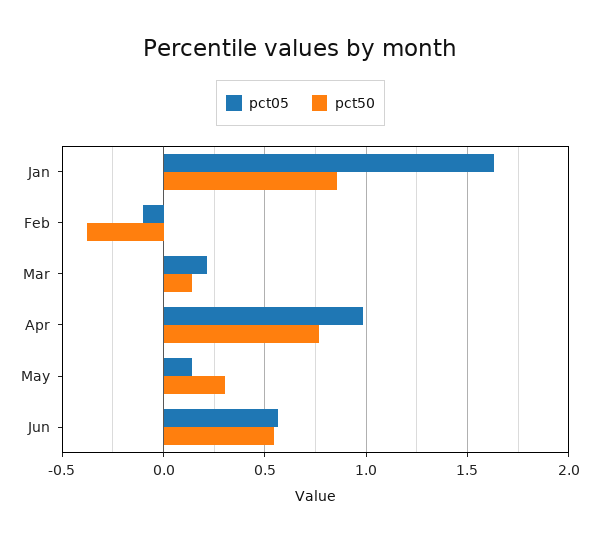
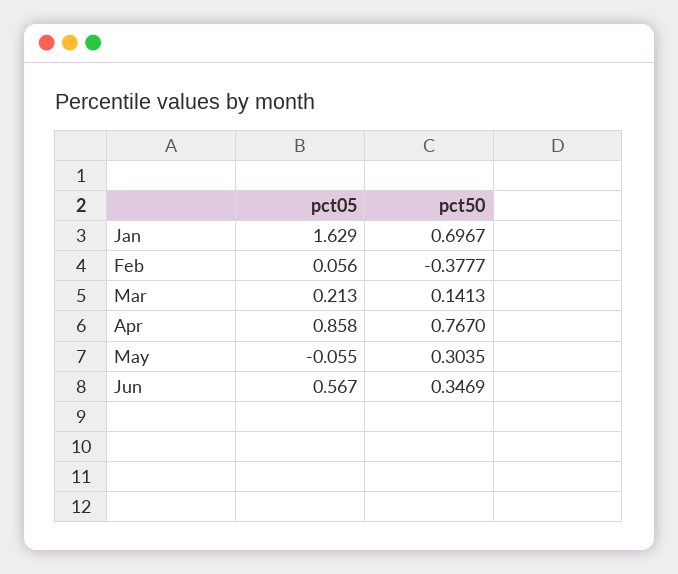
  {
    "pct05": {
      "Jan": 1.629,
-     "Feb": -0.1,
+     "Feb": 0.056,
      "Mar": 0.213,
-     "Apr": 1,
+     "Apr": 0.858,
-     "May": 0.15,
+     "May": -0.055,
      "Jun": 0.567
    },
    "pct50": {
-     "Jan": 0.85,
+     "Jan": 0.6967,
      "Feb": -0.3777,
      "Mar": 0.1413,
      "Apr": 0.767,
      "May": 0.3035,
-     "Jun": 0.55
+     "Jun": 0.3469
    }
  }

